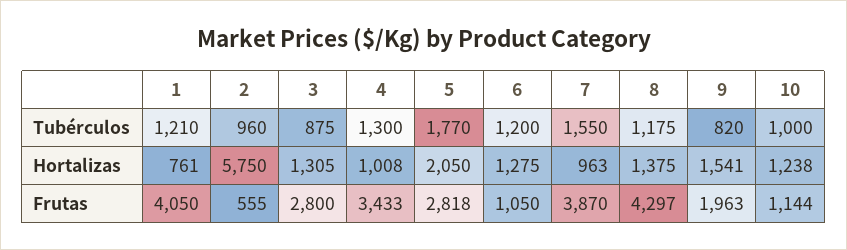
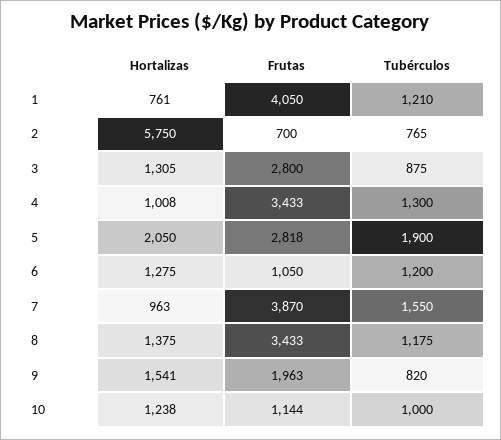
  {
    "1": {
      "Tubérculos": 1210,
      "Hortalizas": 761,
      "Frutas": 4050
    },
    "2": {
-     "Tubérculos": 960,
+     "Tubérculos": 765,
      "Hortalizas": 5750,
-     "Frutas": 555
+     "Frutas": 700
    },
    "3": {
      "Tubérculos": 875,
      "Hortalizas": 1305,
      "Frutas": 2800
    },
    "4": {
      "Tubérculos": 1300,
      "Hortalizas": 1008,
      "Frutas": 3433
    },
    "5": {
-     "Tubérculos": 1770,
+     "Tubérculos": 1900,
      "Hortalizas": 2050,
      "Frutas": 2818
    },
    "6": {
      "Tubérculos": 1200,
      "Hortalizas": 1275,
      "Frutas": 1050
    },
    "7": {
      "Tubérculos": 1550,
      "Hortalizas": 963,
      "Frutas": 3870
    },
    "8": {
      "Tubérculos": 1175,
      "Hortalizas": 1375,
-     "Frutas": 4297
+     "Frutas": 3433
    },
    "9": {
      "Tubérculos": 820,
      "Hortalizas": 1541,
      "Frutas": 1963
    },
    "10": {
      "Tubérculos": 1000,
      "Hortalizas": 1238,
      "Frutas": 1144
    }
  }

